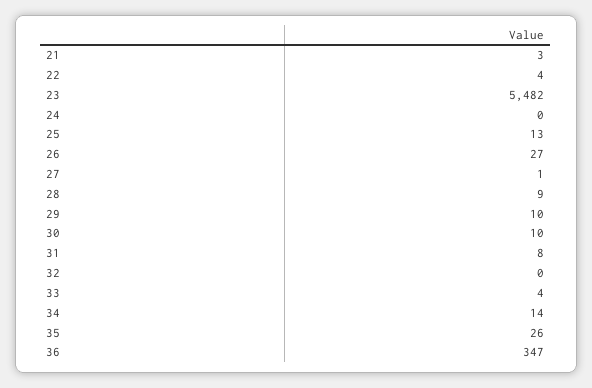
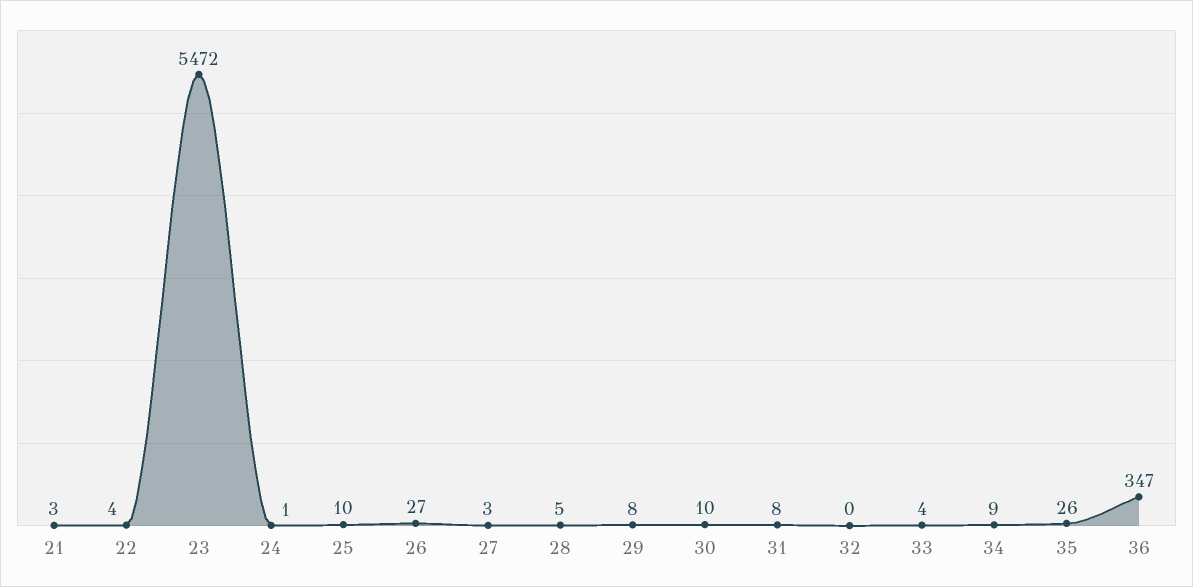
  {
    "21": 3,
    "22": 4,
-   "23": 5482,
+   "23": 5472,
-   "24": 0,
+   "24": 1,
-   "25": 13,
+   "25": 10,
    "26": 27,
-   "27": 1,
+   "27": 3,
-   "28": 9,
+   "28": 5,
-   "29": 10,
+   "29": 8,
    "30": 10,
    "31": 8,
    "32": 0,
    "33": 4,
-   "34": 14,
+   "34": 9,
    "35": 26,
    "36": 347
  }

